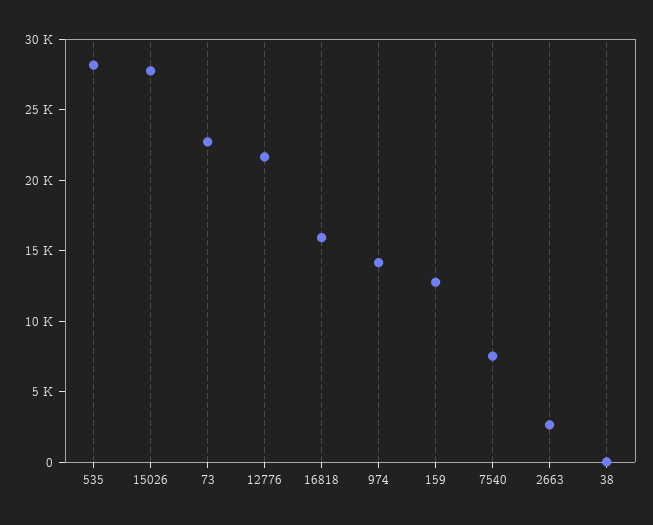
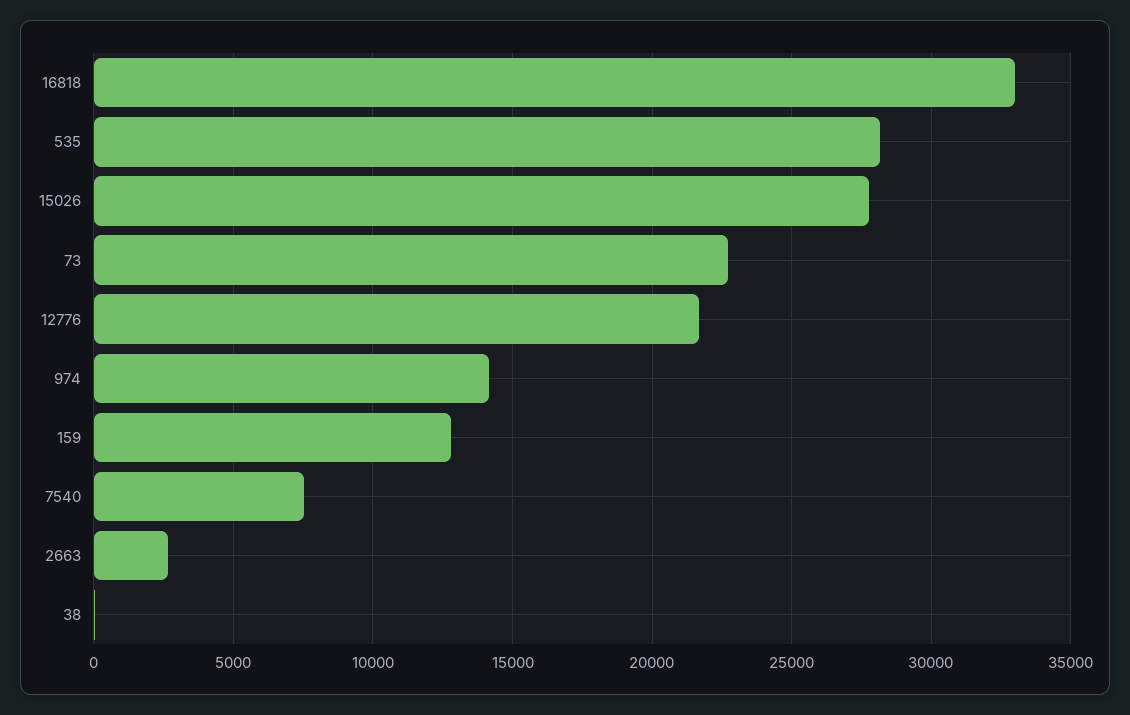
  {
    "535": 28000,
    "15026": 28000,
    "73": 22500,
    "12776": 21500,
-   "16818": 16000,
+   "16818": 33000,
    "974": 14000,
    "159": 13000,
    "7540": 7500,
    "2663": 2500,
    "38": 0
  }

